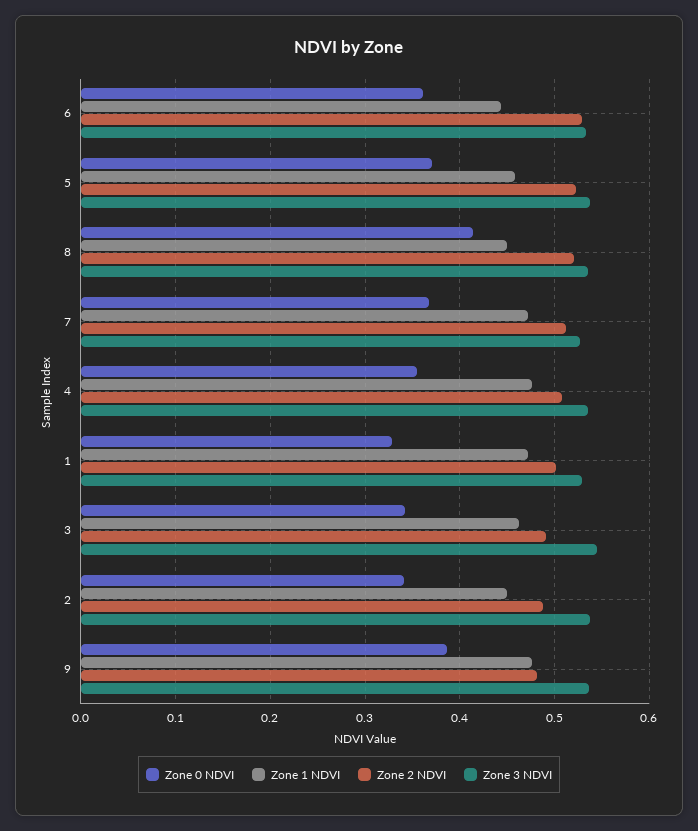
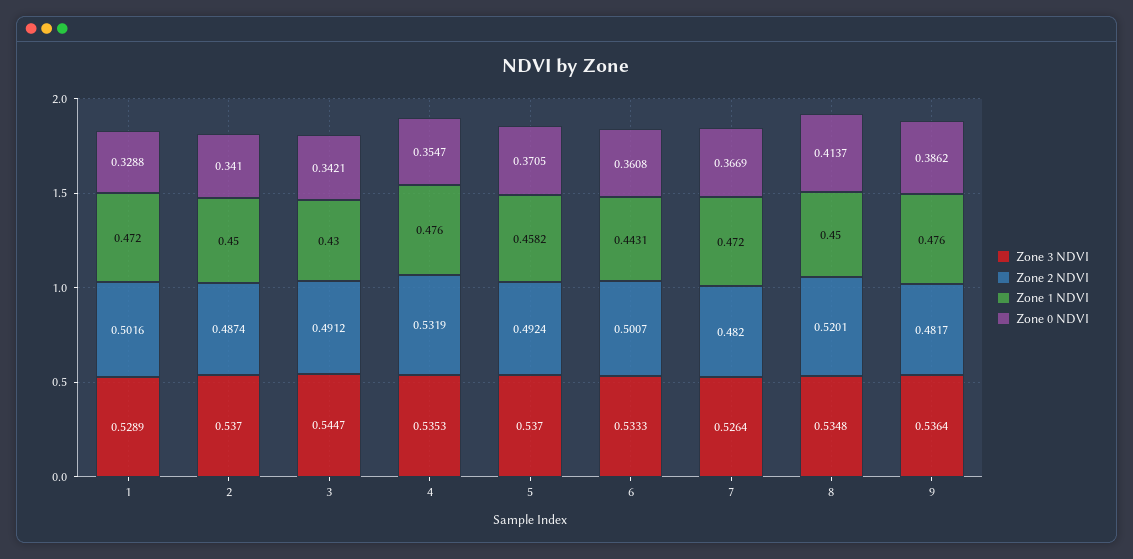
  {
    "Zone 0 NDVI": {
      "6": 0.3608,
      "5": 0.3705,
      "8": 0.4137,
      "7": 0.3669,
      "4": 0.3547,
      "1": 0.3288,
      "3": 0.3421,
      "2": 0.341,
      "9": 0.3862
    },
    "Zone 1 NDVI": {
      "6": 0.4431,
      "5": 0.4582,
      "8": 0.45,
      "7": 0.472,
      "4": 0.476,
      "1": 0.472,
-     "3": 0.46,
+     "3": 0.43,
      "2": 0.45,
      "9": 0.476
    },
    "Zone 2 NDVI": {
-     "6": 0.53,
+     "6": 0.5007,
-     "5": 0.52,
+     "5": 0.4924,
      "8": 0.5201,
-     "7": 0.51,
+     "7": 0.482,
-     "4": 0.51,
+     "4": 0.5319,
      "1": 0.5016,
      "3": 0.4912,
      "2": 0.4874,
      "9": 0.4817
    },
    "Zone 3 NDVI": {
      "6": 0.5333,
      "5": 0.537,
      "8": 0.5348,
      "7": 0.5264,
      "4": 0.5353,
      "1": 0.5289,
      "3": 0.5447,
      "2": 0.537,
      "9": 0.5364
    }
  }

